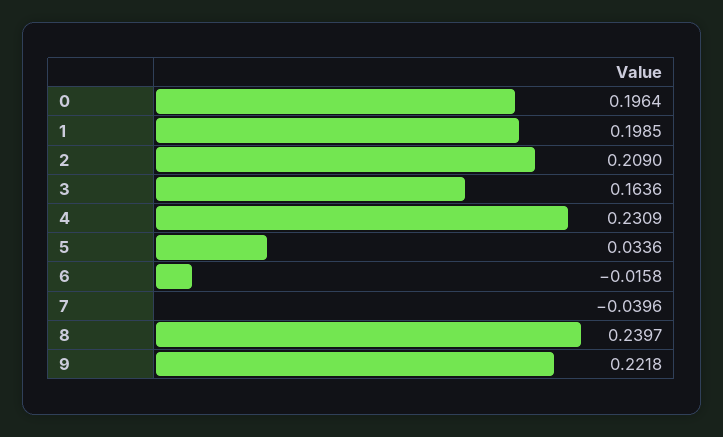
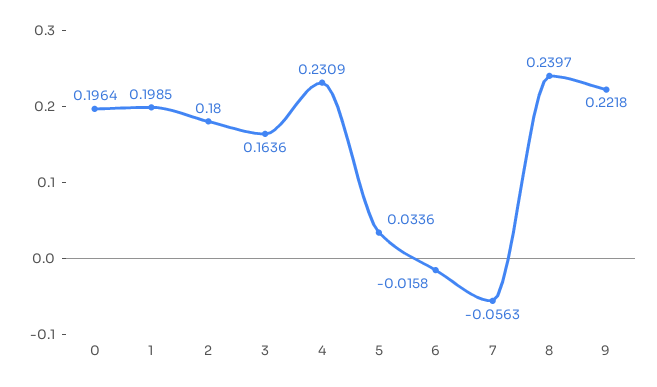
  {
    "0": 0.1964,
    "1": 0.1985,
-   "2": 0.209,
+   "2": 0.18,
    "3": 0.1636,
    "4": 0.2309,
    "5": 0.0336,
    "6": -0.0158,
-   "7": -0.0396,
+   "7": -0.0563,
    "8": 0.2397,
    "9": 0.2218
  }

